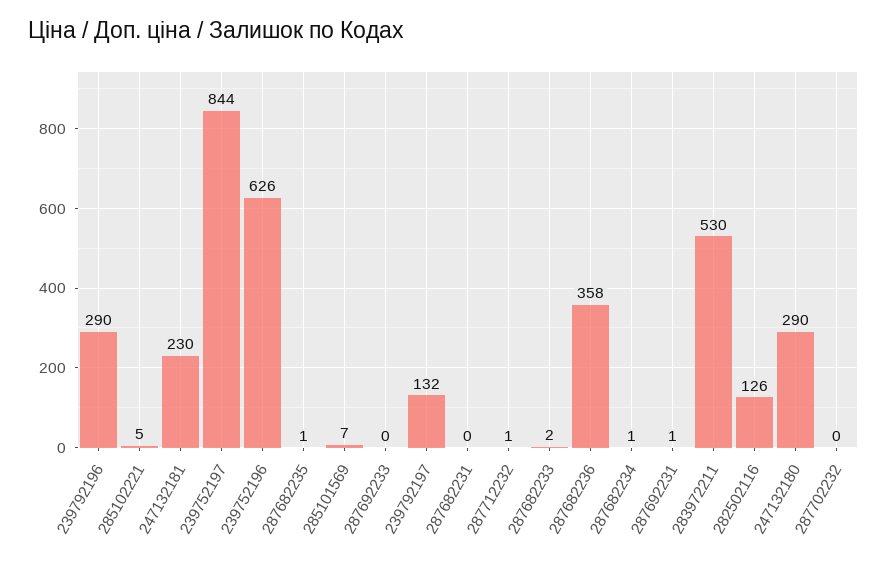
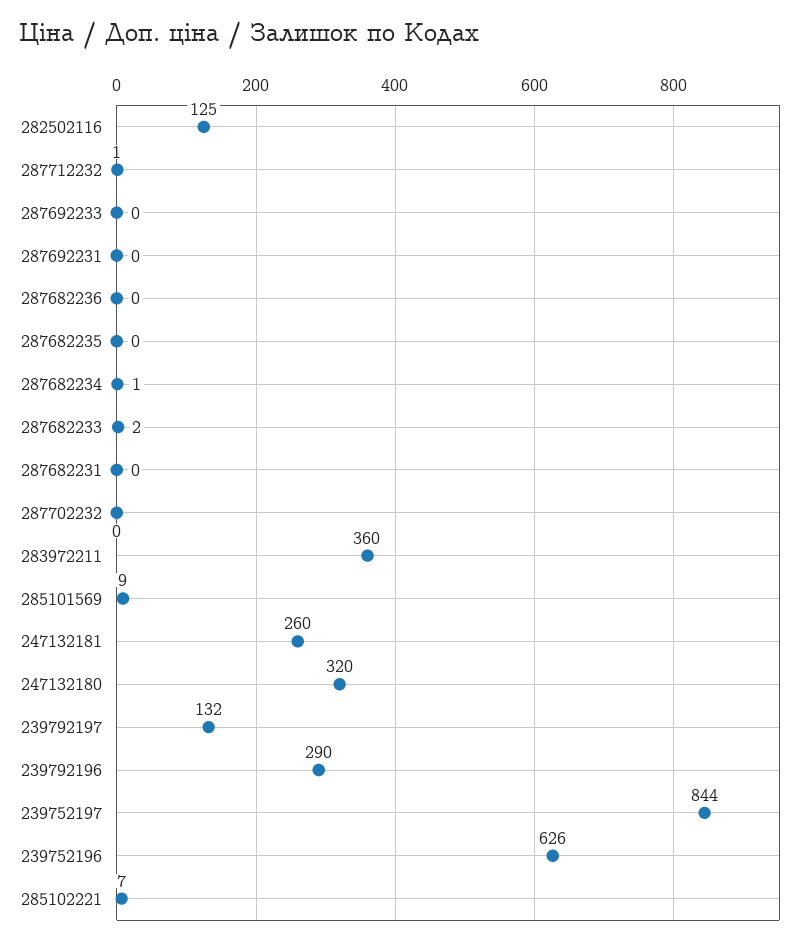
  {
    "239792196": 290,
-   "285102221": 5,
+   "285102221": 7,
-   "247132181": 230,
+   "247132181": 260,
    "239752197": 844,
    "239752196": 626,
-   "287682235": 1,
+   "287682235": 0,
-   "285101569": 7,
+   "285101569": 9,
    "287692233": 0,
    "239792197": 132,
    "287682231": 0,
    "287712232": 1,
    "287682233": 2,
-   "287682236": 358,
+   "287682236": 0,
    "287682234": 1,
-   "287692231": 1,
+   "287692231": 0,
-   "283972211": 530,
+   "283972211": 360,
-   "282502116": 126,
+   "282502116": 125,
-   "247132180": 290,
+   "247132180": 320,
    "287702232": 0
  }

